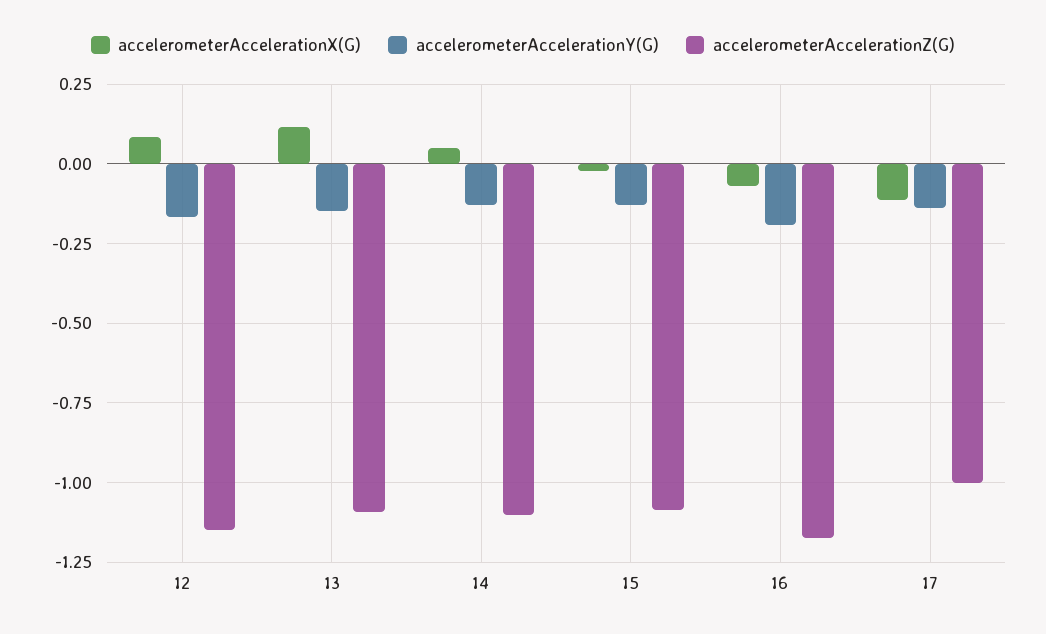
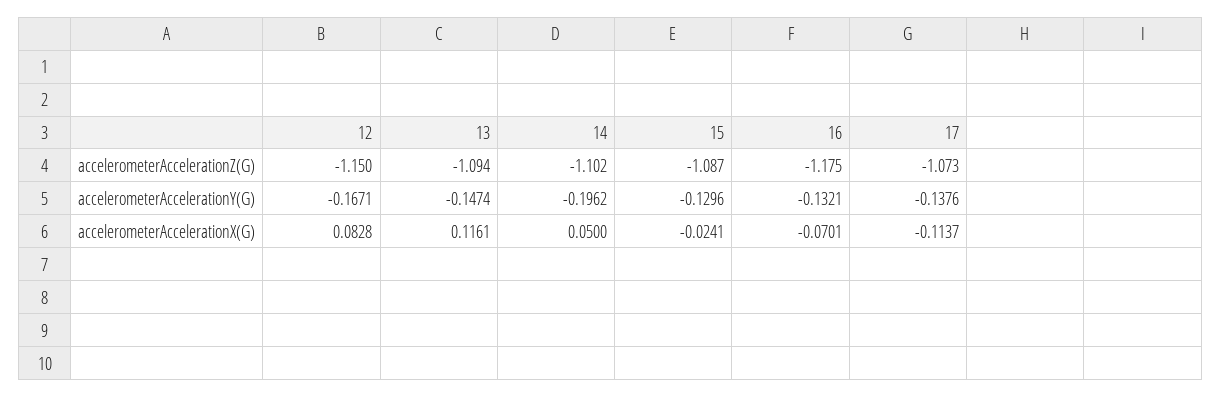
  {
    "accelerometerAccelerationX(G)": {
      "12": 0.0828,
      "13": 0.1161,
      "14": 0.05,
      "15": -0.0241,
      "16": -0.0701,
      "17": -0.1137
    },
    "accelerometerAccelerationY(G)": {
      "12": -0.1671,
      "13": -0.1474,
-     "14": -0.125,
+     "14": -0.1962,
      "15": -0.1296,
-     "16": -0.2,
+     "16": -0.1321,
      "17": -0.1376
    },
    "accelerometerAccelerationZ(G)": {
      "12": -1.15,
      "13": -1.094,
      "14": -1.102,
      "15": -1.087,
      "16": -1.175,
-     "17": -1
+     "17": -1.073
    }
  }

